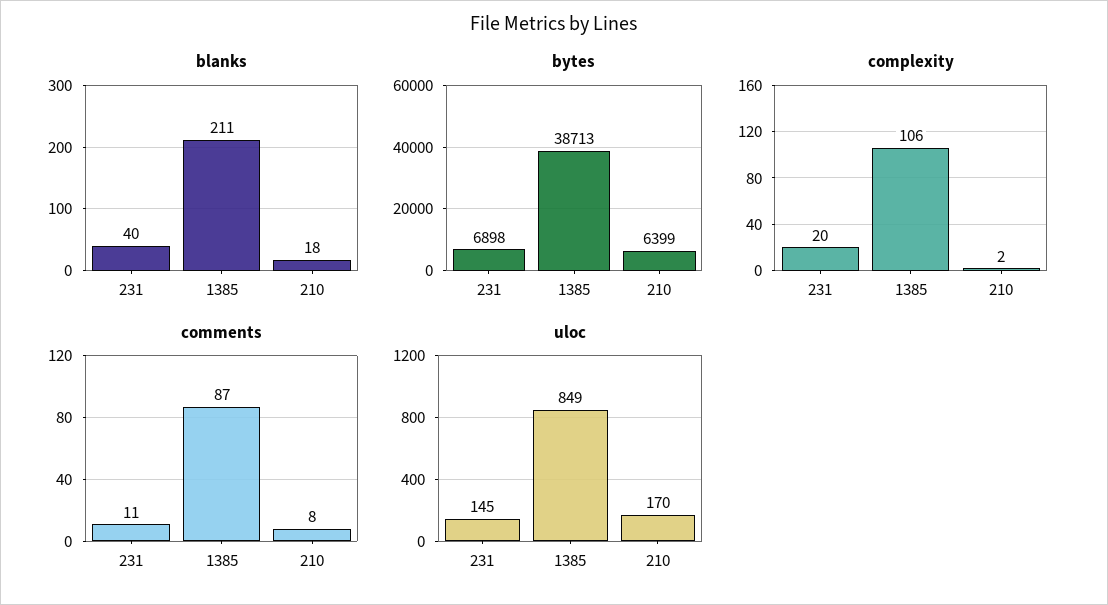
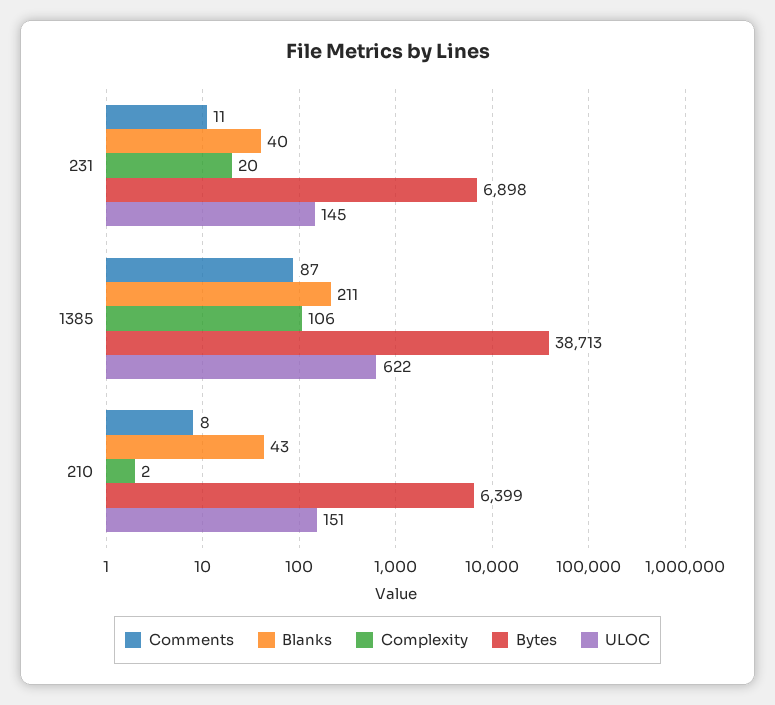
  {
    "blanks": {
      "231": 40,
      "1385": 211,
-     "210": 18
+     "210": 43
    },
    "bytes": {
      "231": 6898,
      "1385": 38713,
      "210": 6399
    },
    "complexity": {
      "231": 20,
      "1385": 106,
      "210": 2
    },
    "comments": {
      "231": 11,
      "1385": 87,
      "210": 8
    },
    "uloc": {
      "231": 145,
-     "1385": 849,
+     "1385": 622,
-     "210": 170
+     "210": 151
    }
  }

